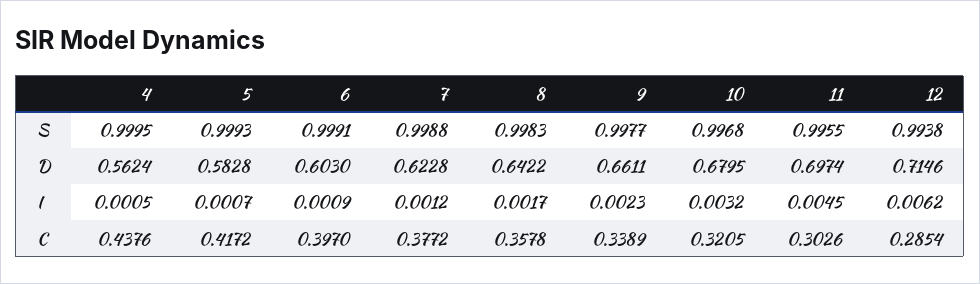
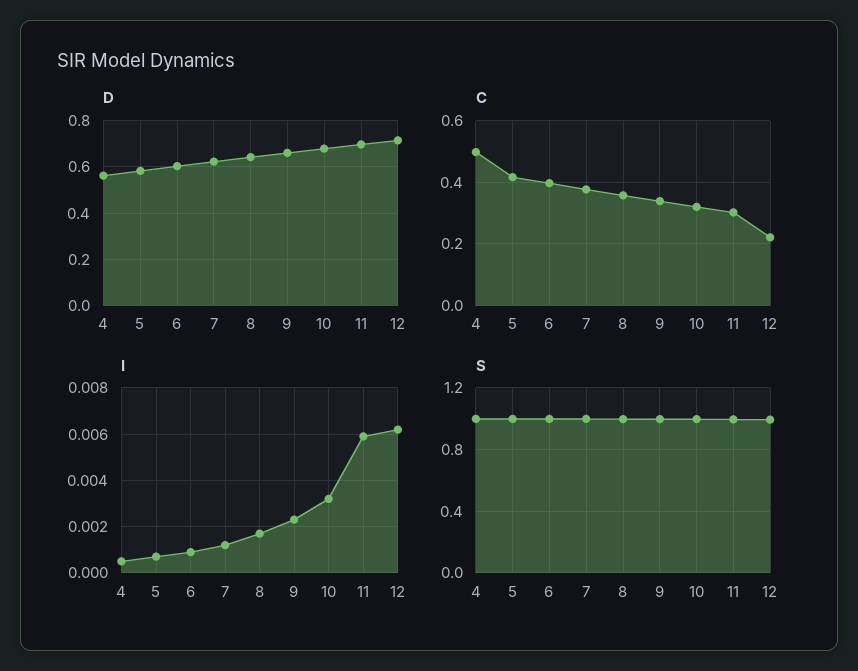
  {
    "S": {
      "4": 0.9995,
      "5": 0.9993,
      "6": 0.9991,
      "7": 0.9988,
      "8": 0.9983,
      "9": 0.9977,
      "10": 0.9968,
      "11": 0.9955,
      "12": 0.9938
    },
    "D": {
      "4": 0.5624,
      "5": 0.5828,
      "6": 0.603,
      "7": 0.6228,
      "8": 0.6422,
      "9": 0.6611,
      "10": 0.6795,
      "11": 0.6974,
      "12": 0.7146
    },
    "I": {
      "4": 0.0005,
      "5": 0.0007,
      "6": 0.0009,
      "7": 0.0012,
      "8": 0.0017,
      "9": 0.0023,
      "10": 0.0032,
-     "11": 0.0045,
+     "11": 0.006,
      "12": 0.0062
    },
    "C": {
-     "4": 0.4376,
+     "4": 0.5,
      "5": 0.4172,
      "6": 0.397,
      "7": 0.3772,
      "8": 0.3578,
      "9": 0.3389,
      "10": 0.3205,
      "11": 0.3026,
-     "12": 0.2854
+     "12": 0.22
    }
  }

